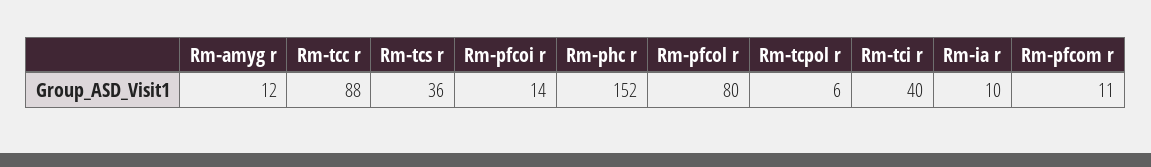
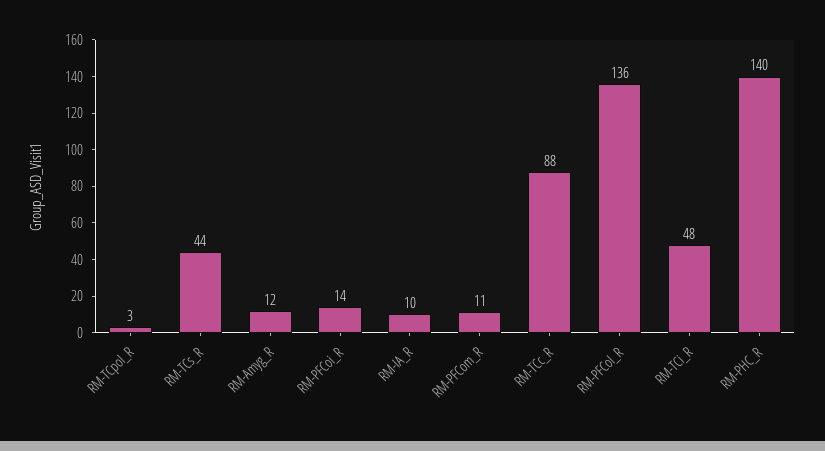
  {
    "Rm-amyg r": 12,
    "Rm-tcc r": 88,
-   "Rm-tcs r": 36,
+   "Rm-tcs r": 44,
    "Rm-pfcoi r": 14,
-   "Rm-phc r": 152,
+   "Rm-phc r": 140,
-   "Rm-pfcol r": 80,
+   "Rm-pfcol r": 136,
-   "Rm-tcpol r": 6,
+   "Rm-tcpol r": 3,
-   "Rm-tci r": 40,
+   "Rm-tci r": 48,
    "Rm-ia r": 10,
    "Rm-pfcom r": 11
  }

